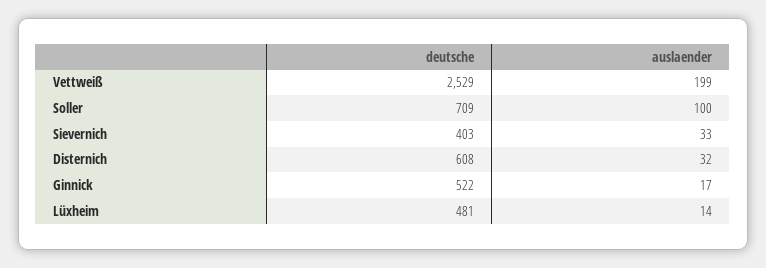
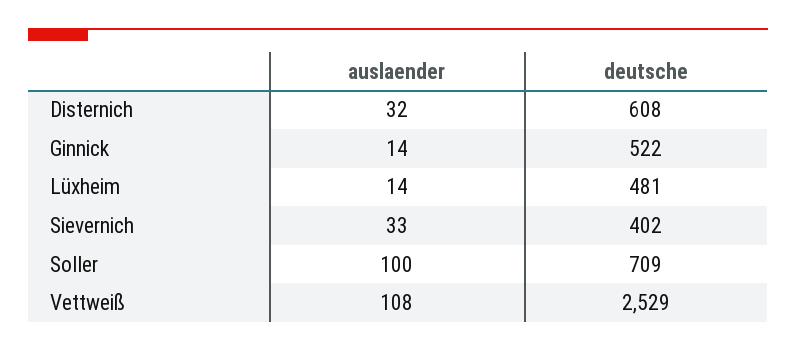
  {
    "deutsche": {
      "Vettweiß": 2529,
      "Soller": 709,
-     "Sievernich": 403,
+     "Sievernich": 402,
      "Disternich": 608,
      "Ginnick": 522,
      "Lüxheim": 481
    },
    "auslaender": {
-     "Vettweiß": 199,
+     "Vettweiß": 108,
      "Soller": 100,
      "Sievernich": 33,
      "Disternich": 32,
-     "Ginnick": 17,
+     "Ginnick": 14,
      "Lüxheim": 14
    }
  }

